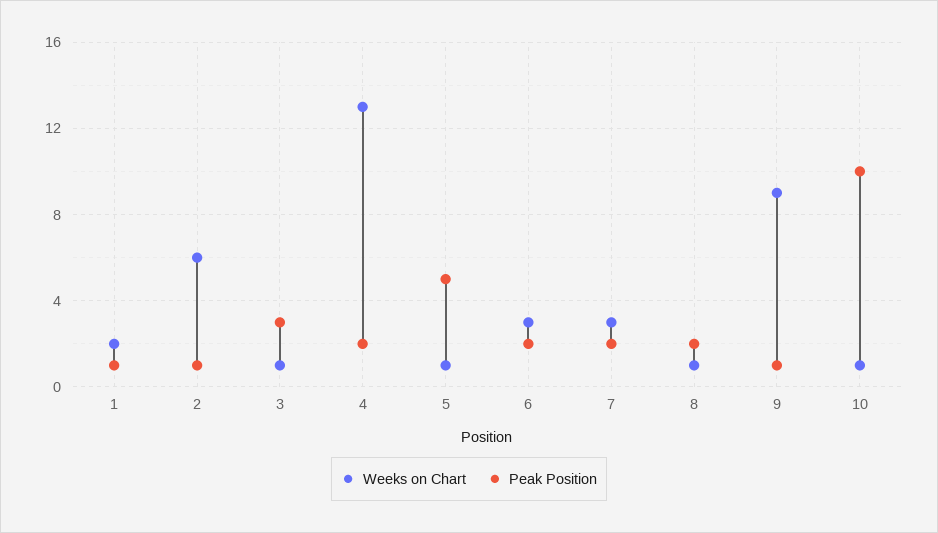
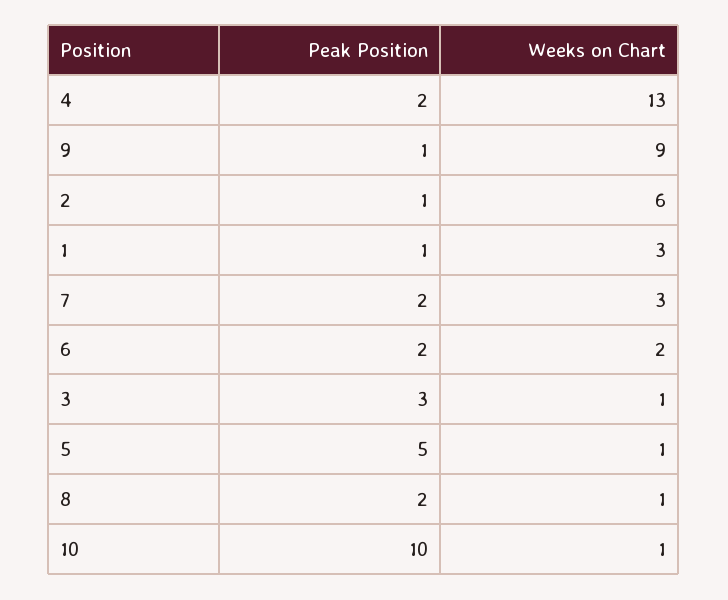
  {
    "Weeks on Chart": {
-     "1": 2,
+     "1": 3,
      "2": 6,
      "3": 1,
      "4": 13,
      "5": 1,
-     "6": 3,
+     "6": 2,
      "7": 3,
      "8": 1,
      "9": 9,
      "10": 1
    },
    "Peak Position": {
      "1": 1,
      "2": 1,
      "3": 3,
      "4": 2,
      "5": 5,
      "6": 2,
      "7": 2,
      "8": 2,
      "9": 1,
      "10": 10
    }
  }

